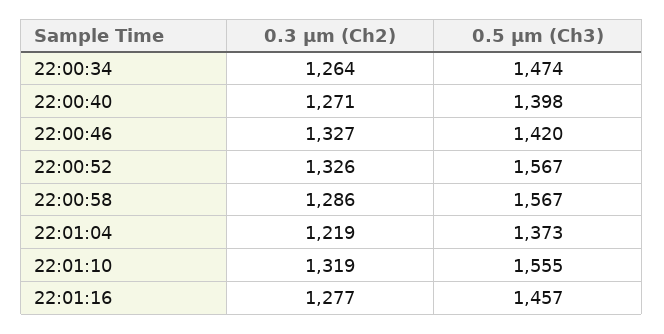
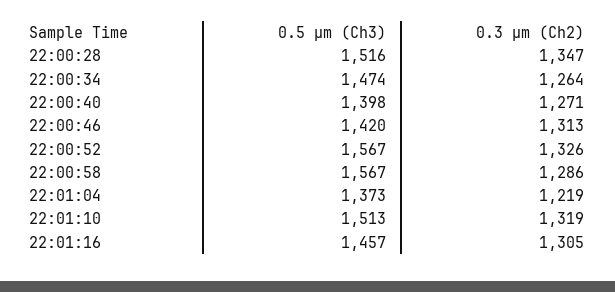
  {
    "0.3 µm (Ch2)": {
      "22:00:34": 1264,
      "22:00:40": 1271,
-     "22:00:46": 1327,
+     "22:00:46": 1313,
      "22:00:52": 1326,
      "22:00:58": 1286,
      "22:01:04": 1219,
      "22:01:10": 1319,
-     "22:01:16": 1277
+     "22:01:16": 1305,
+     "22:00:28": 1347
    },
    "0.5 µm (Ch3)": {
      "22:00:34": 1474,
      "22:00:40": 1398,
      "22:00:46": 1420,
      "22:00:52": 1567,
      "22:00:58": 1567,
      "22:01:04": 1373,
-     "22:01:10": 1555,
+     "22:01:10": 1513,
-     "22:01:16": 1457
+     "22:01:16": 1457,
+     "22:00:28": 1516
    }
  }

